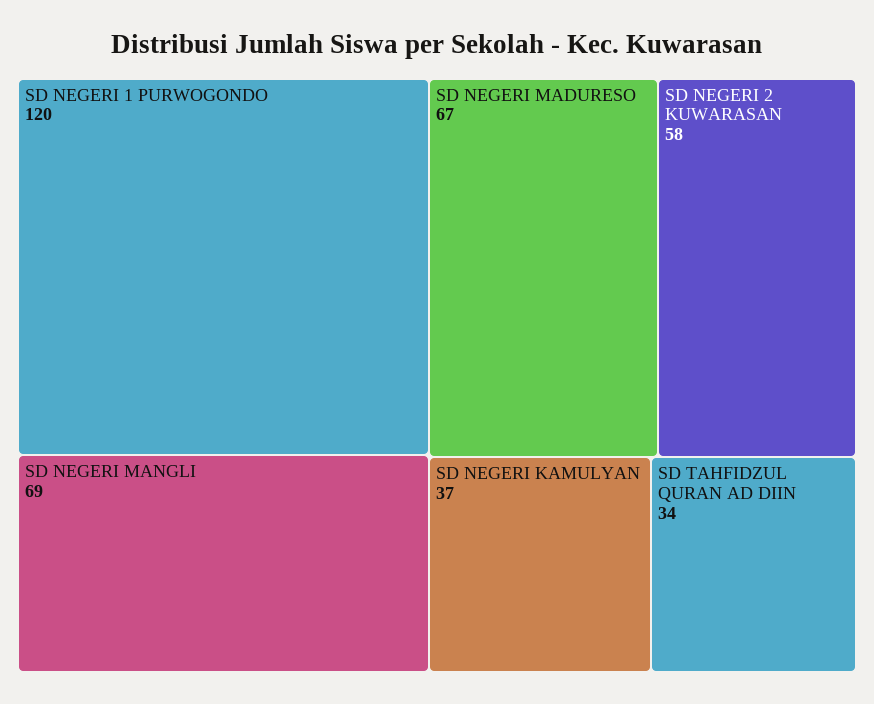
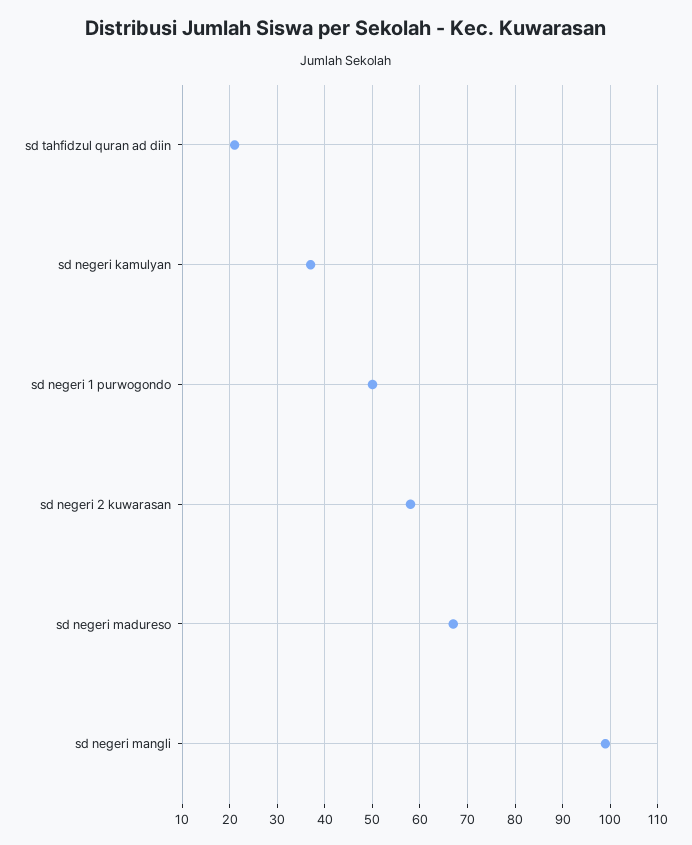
  {
-   "SD NEGERI 1 PURWOGONDO": 120,
+   "SD NEGERI 1 PURWOGONDO": 50,
-   "SD NEGERI MANGLI": 69,
+   "SD NEGERI MANGLI": 100,
    "SD NEGERI MADURESO": 67,
    "SD NEGERI 2 KUWARASAN": 58,
    "SD NEGERI KAMULYAN": 37,
-   "SD TAHFIDZUL QURAN AD DIIN": 34
+   "SD TAHFIDZUL QURAN AD DIIN": 20
  }

